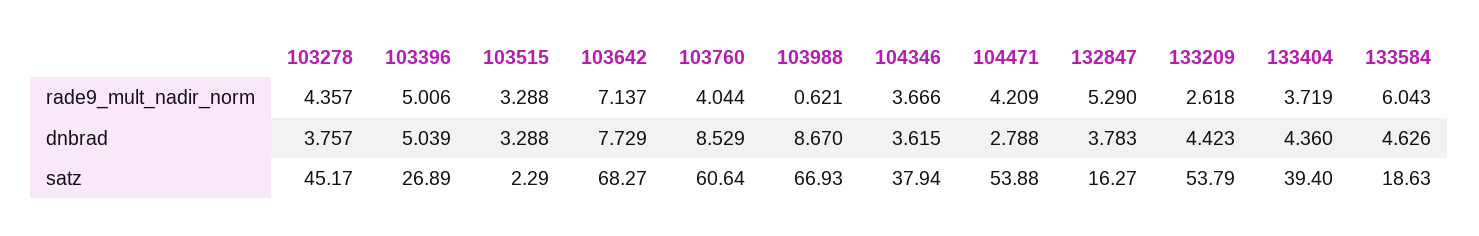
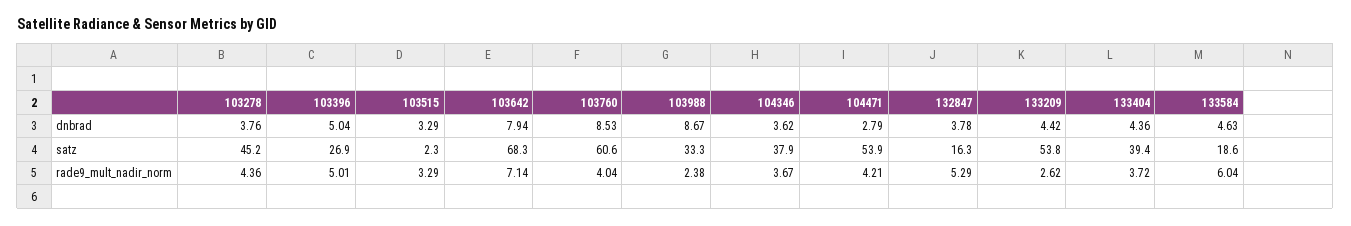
  {
    "103278": {
      "rade9_mult_nadir_norm": 4.357,
      "dnbrad": 3.757,
      "satz": 45.17
    },
    "103396": {
      "rade9_mult_nadir_norm": 5.006,
      "dnbrad": 5.039,
      "satz": 26.89
    },
    "103515": {
      "rade9_mult_nadir_norm": 3.288,
      "dnbrad": 3.288,
      "satz": 2.29
    },
    "103642": {
      "rade9_mult_nadir_norm": 7.137,
-     "dnbrad": 7.729,
+     "dnbrad": 7.94,
      "satz": 68.27
    },
    "103760": {
      "rade9_mult_nadir_norm": 4.044,
      "dnbrad": 8.529,
      "satz": 60.64
    },
    "103988": {
-     "rade9_mult_nadir_norm": 0.621,
+     "rade9_mult_nadir_norm": 2.38,
      "dnbrad": 8.67,
-     "satz": 66.93
+     "satz": 33.3
    },
    "104346": {
      "rade9_mult_nadir_norm": 3.666,
      "dnbrad": 3.615,
      "satz": 37.94
    },
    "104471": {
      "rade9_mult_nadir_norm": 4.209,
      "dnbrad": 2.788,
      "satz": 53.88
    },
    "132847": {
      "rade9_mult_nadir_norm": 5.29,
      "dnbrad": 3.783,
      "satz": 16.27
    },
    "133209": {
      "rade9_mult_nadir_norm": 2.618,
      "dnbrad": 4.423,
      "satz": 53.79
    },
    "133404": {
      "rade9_mult_nadir_norm": 3.719,
      "dnbrad": 4.36,
      "satz": 39.4
    },
    "133584": {
      "rade9_mult_nadir_norm": 6.043,
      "dnbrad": 4.626,
      "satz": 18.63
    }
  }

